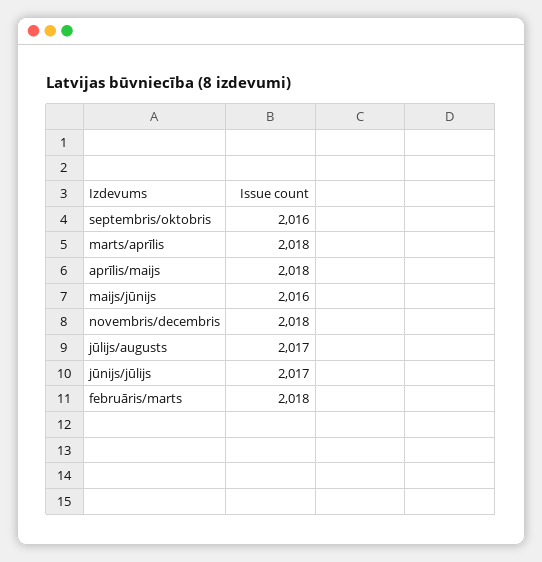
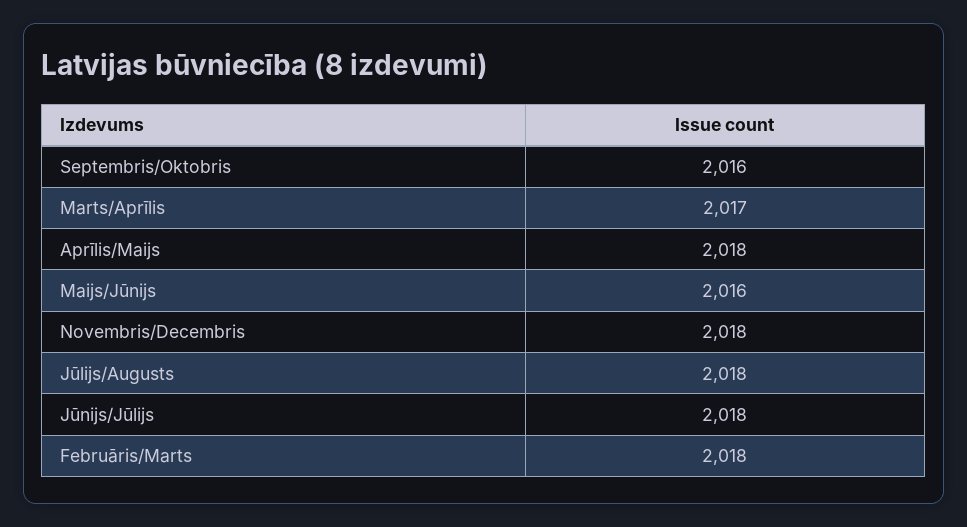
  {
    "septembris/oktobris": 2016,
-   "marts/aprīlis": 2018,
+   "marts/aprīlis": 2017,
    "aprīlis/maijs": 2018,
    "maijs/jūnijs": 2016,
    "novembris/decembris": 2018,
-   "jūlijs/augusts": 2017,
+   "jūlijs/augusts": 2018,
-   "jūnijs/jūlijs": 2017,
+   "jūnijs/jūlijs": 2018,
    "februāris/marts": 2018
  }

